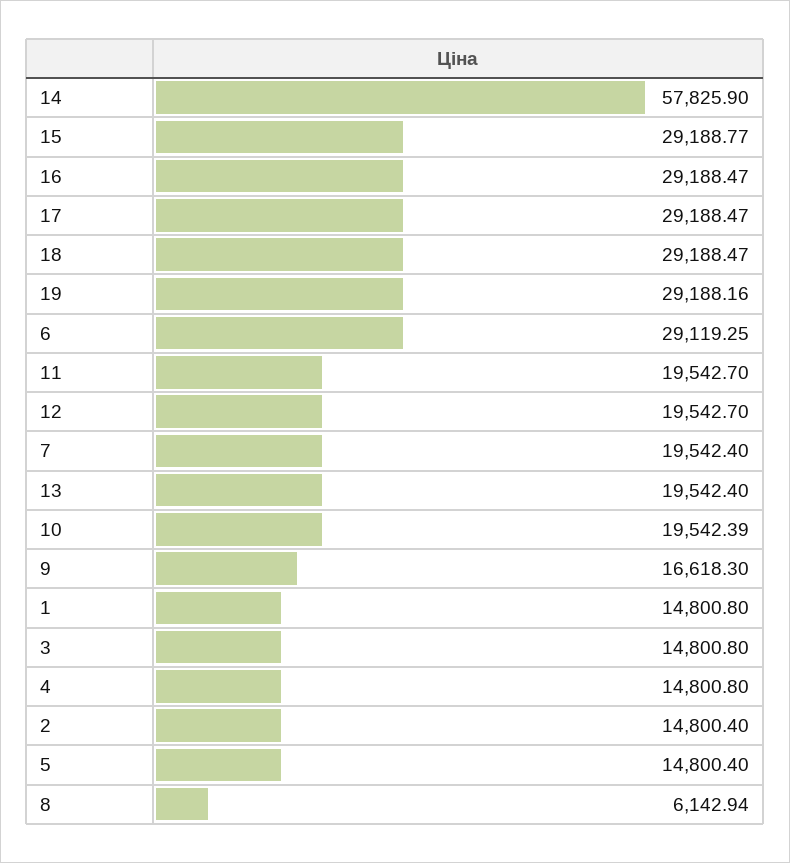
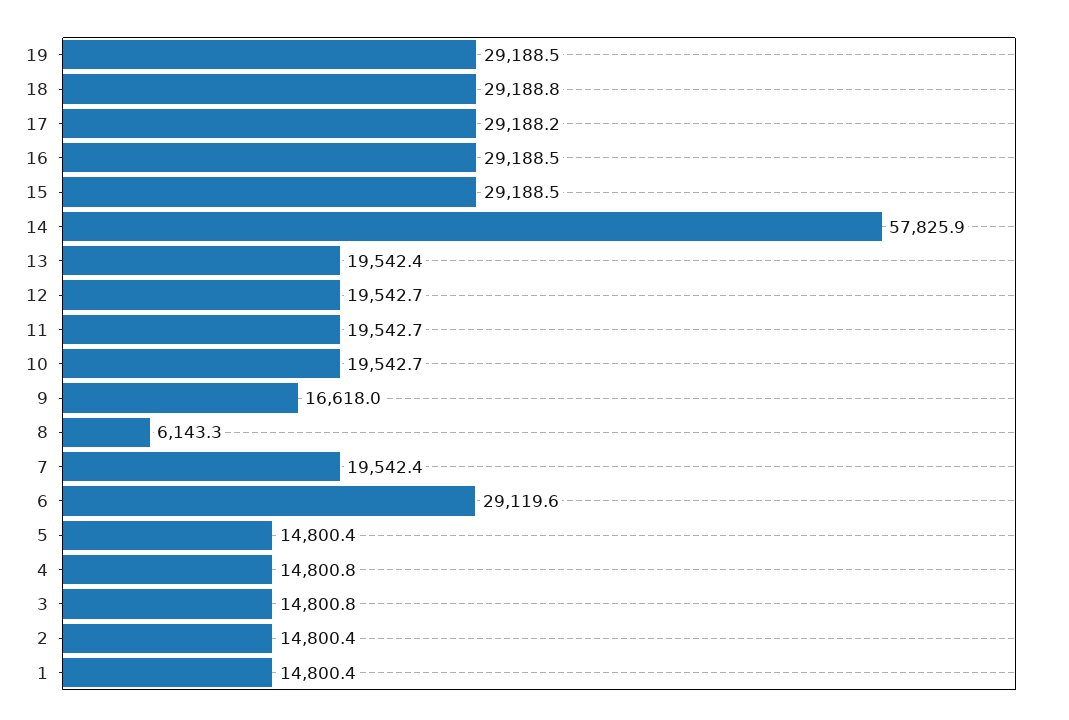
  {
    "14": 57825.9,
-   "15": 29188.77,
+   "15": 29188.5,
    "16": 29188.47,
-   "17": 29188.47,
+   "17": 29188.2,
-   "18": 29188.47,
+   "18": 29188.8,
-   "19": 29188.16,
+   "19": 29188.5,
-   "6": 29119.25,
+   "6": 29119.6,
    "11": 19542.7,
    "12": 19542.7,
    "7": 19542.4,
    "13": 19542.4,
-   "10": 19542.39,
+   "10": 19542.7,
-   "9": 16618.3,
+   "9": 16618,
-   "1": 14800.8,
+   "1": 14800.4,
    "3": 14800.8,
    "4": 14800.8,
    "2": 14800.4,
    "5": 14800.4,
-   "8": 6142.94
+   "8": 6143.3
  }

